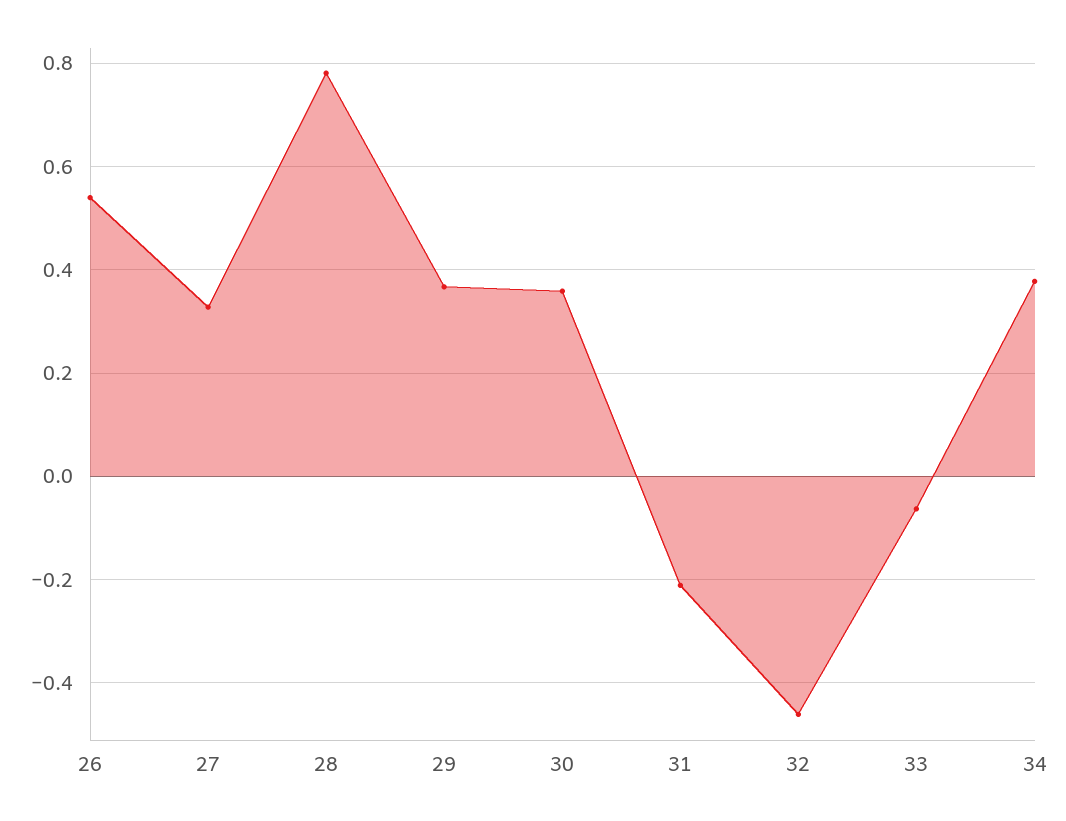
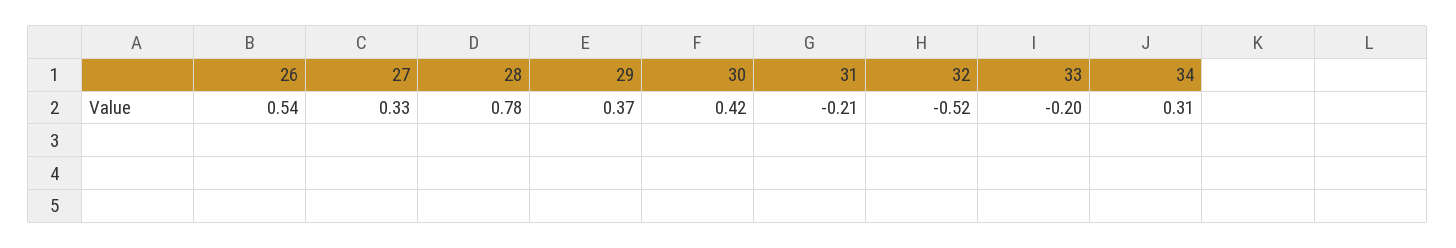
  {
    "26": 0.54,
    "27": 0.33,
    "28": 0.78,
    "29": 0.37,
-   "30": 0.36,
+   "30": 0.42,
    "31": -0.21,
-   "32": -0.46,
+   "32": -0.52,
-   "33": -0.06,
+   "33": -0.2,
-   "34": 0.38
+   "34": 0.31
  }

